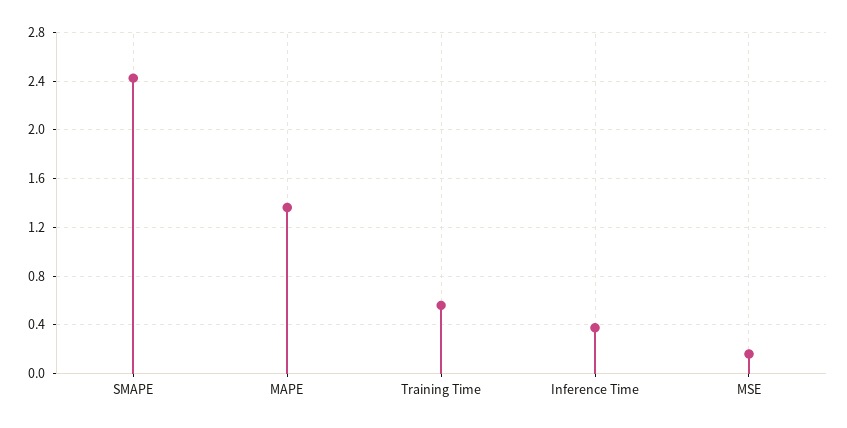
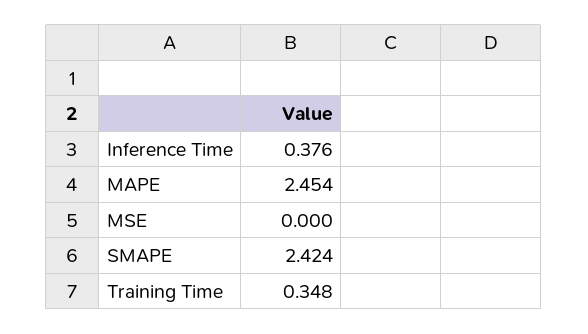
  {
    "SMAPE": 2.424,
-   "MAPE": 1.35,
+   "MAPE": 2.454,
-   "Training Time": 0.55,
+   "Training Time": 0.348,
    "Inference Time": 0.376,
-   "MSE": 0.15
+   "MSE": 0
  }

